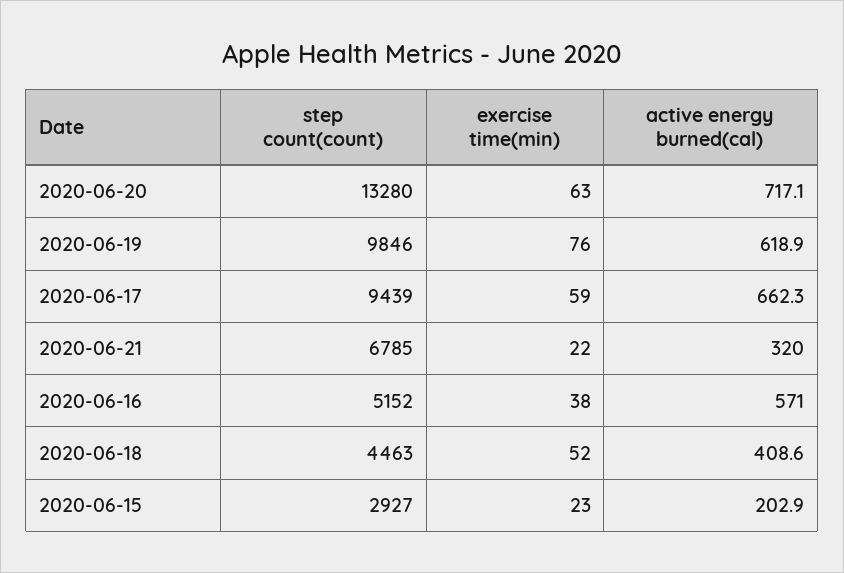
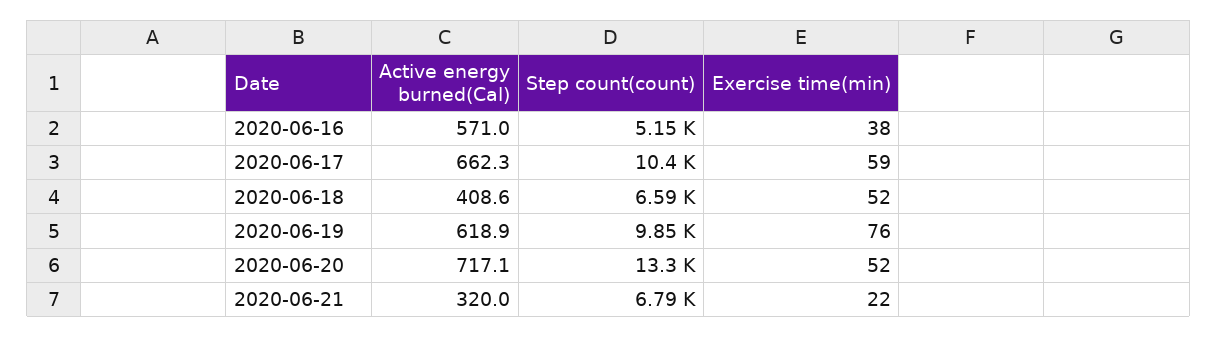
  {
    "step count(count)": {
      "2020-06-20": 13280,
      "2020-06-19": 9846,
-     "2020-06-17": 9439,
+     "2020-06-17": 10400,
      "2020-06-21": 6785,
      "2020-06-16": 5152,
-     "2020-06-18": 4463,
+     "2020-06-18": 6590
-     "2020-06-15": 2927
    },
    "exercise time(min)": {
-     "2020-06-20": 63,
+     "2020-06-20": 52,
      "2020-06-19": 76,
      "2020-06-17": 59,
      "2020-06-21": 22,
      "2020-06-16": 38,
-     "2020-06-18": 52,
+     "2020-06-18": 52
-     "2020-06-15": 23
    },
    "active energy burned(cal)": {
      "2020-06-20": 717.1,
      "2020-06-19": 618.9,
      "2020-06-17": 662.3,
      "2020-06-21": 320,
      "2020-06-16": 571,
-     "2020-06-18": 408.6,
+     "2020-06-18": 408.6
-     "2020-06-15": 202.9
    }
  }

